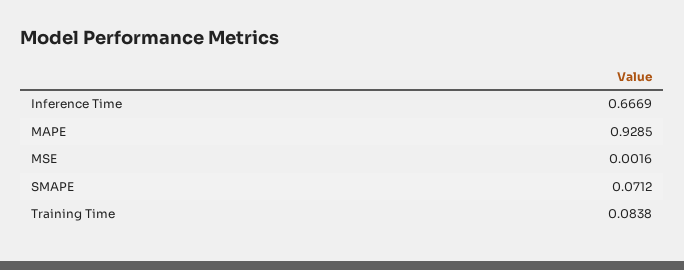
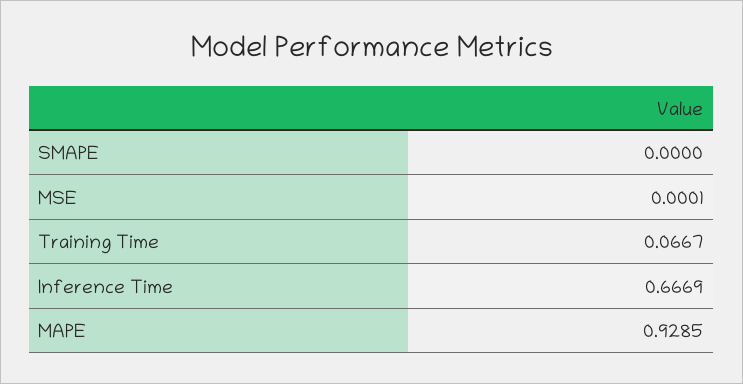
  {
    "Inference Time": 0.6669,
    "MAPE": 0.9285,
-   "MSE": 0.0016,
+   "MSE": 0.0001,
-   "SMAPE": 0.0712,
+   "SMAPE": 0,
-   "Training Time": 0.0838
+   "Training Time": 0.0667
  }

